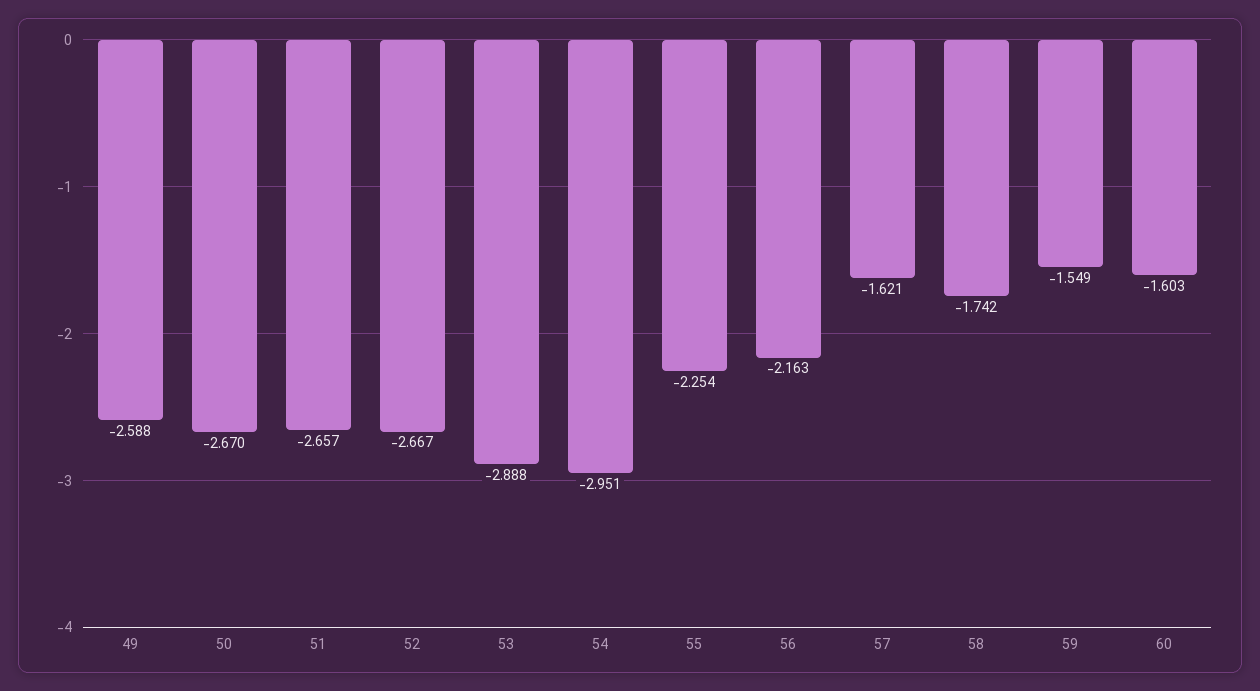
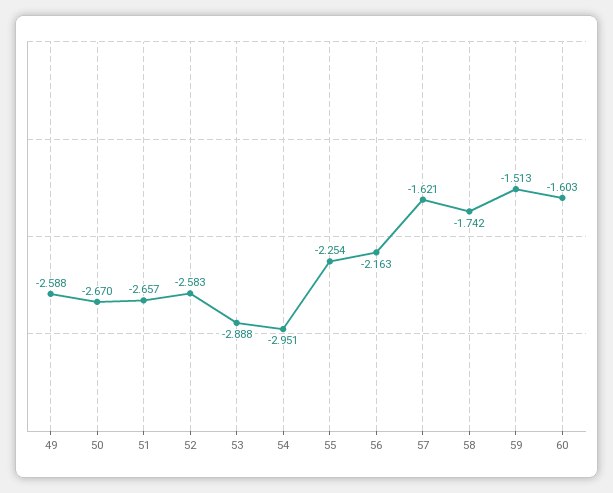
  {
    "49": -2.588,
    "50": -2.67,
    "51": -2.657,
-   "52": -2.667,
+   "52": -2.583,
    "53": -2.888,
    "54": -2.951,
    "55": -2.254,
    "56": -2.163,
    "57": -1.621,
    "58": -1.742,
-   "59": -1.549,
+   "59": -1.513,
    "60": -1.603
  }

